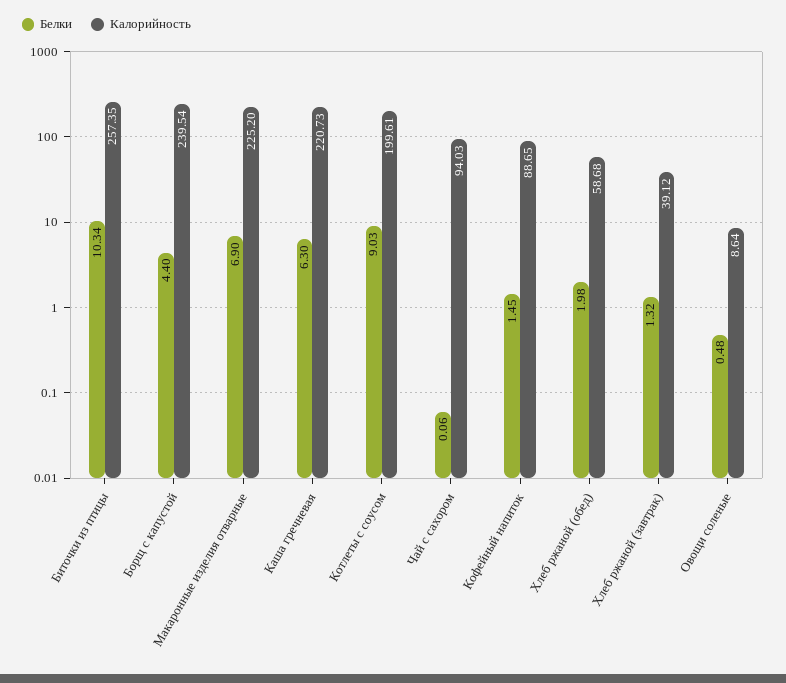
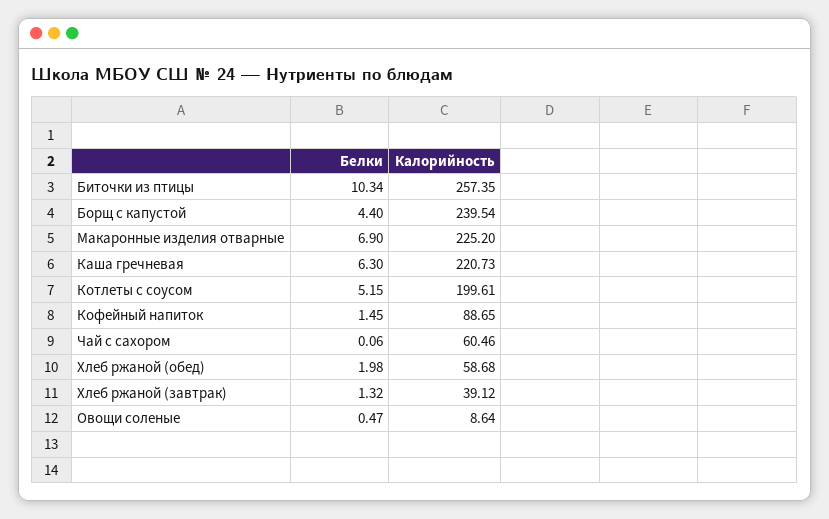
  {
    "Белки": {
      "Биточки из птицы": 10.34,
      "Борщ с капустой": 4.4,
      "Макаронные изделия отварные": 6.9,
      "Каша гречневая": 6.3,
-     "Котлеты с соусом": 9.03,
+     "Котлеты с соусом": 5.15,
      "Чай с сахором": 0.06,
      "Кофейный напиток": 1.45,
      "Хлеб ржаной (обед)": 1.98,
      "Хлеб ржаной (завтрак)": 1.32,
-     "Овощи соленые": 0.48
+     "Овощи соленые": 0.47
    },
    "Калорийность": {
      "Биточки из птицы": 257.35,
      "Борщ с капустой": 239.54,
      "Макаронные изделия отварные": 225.2,
      "Каша гречневая": 220.73,
      "Котлеты с соусом": 199.61,
-     "Чай с сахором": 94.03,
+     "Чай с сахором": 60.46,
      "Кофейный напиток": 88.65,
      "Хлеб ржаной (обед)": 58.68,
      "Хлеб ржаной (завтрак)": 39.12,
      "Овощи соленые": 8.64
    }
  }

